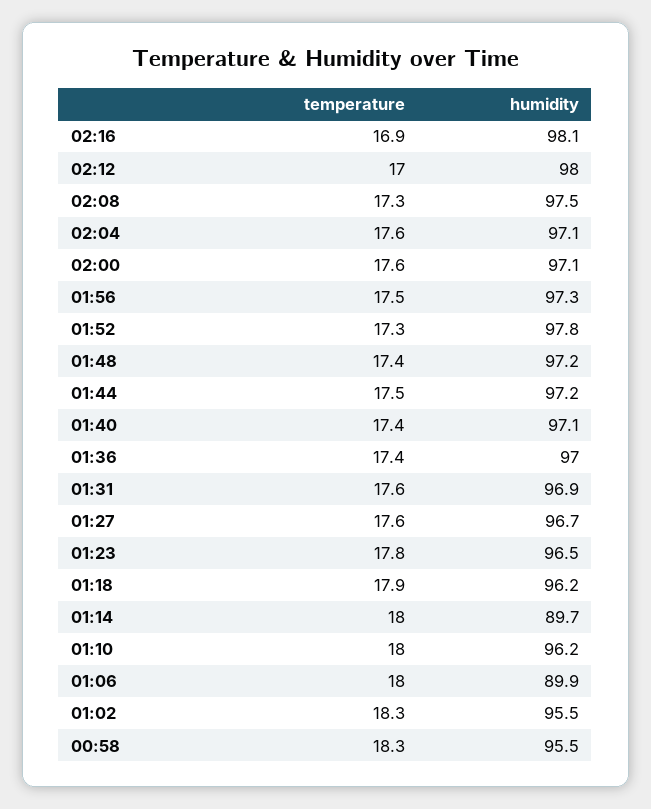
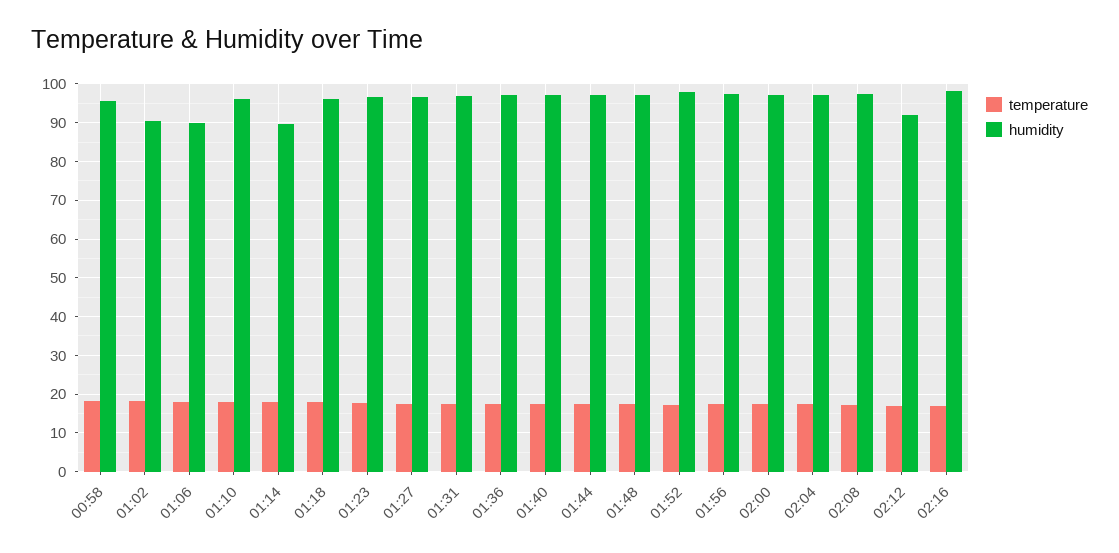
  {
    "temperature": {
      "02:16": 16.9,
      "02:12": 17,
      "02:08": 17.3,
      "02:04": 17.6,
      "02:00": 17.6,
      "01:56": 17.5,
      "01:52": 17.3,
      "01:48": 17.4,
      "01:44": 17.5,
      "01:40": 17.4,
      "01:36": 17.4,
      "01:31": 17.6,
      "01:27": 17.6,
      "01:23": 17.8,
      "01:18": 17.9,
      "01:14": 18,
      "01:10": 18,
      "01:06": 18,
      "01:02": 18.3,
      "00:58": 18.3
    },
    "humidity": {
      "02:16": 98.1,
-     "02:12": 98,
+     "02:12": 92,
      "02:08": 97.5,
      "02:04": 97.1,
      "02:00": 97.1,
      "01:56": 97.3,
      "01:52": 97.8,
      "01:48": 97.2,
      "01:44": 97.2,
      "01:40": 97.1,
      "01:36": 97,
      "01:31": 96.9,
      "01:27": 96.7,
      "01:23": 96.5,
      "01:18": 96.2,
      "01:14": 89.7,
      "01:10": 96.2,
      "01:06": 89.9,
-     "01:02": 95.5,
+     "01:02": 90,
      "00:58": 95.5
    }
  }

